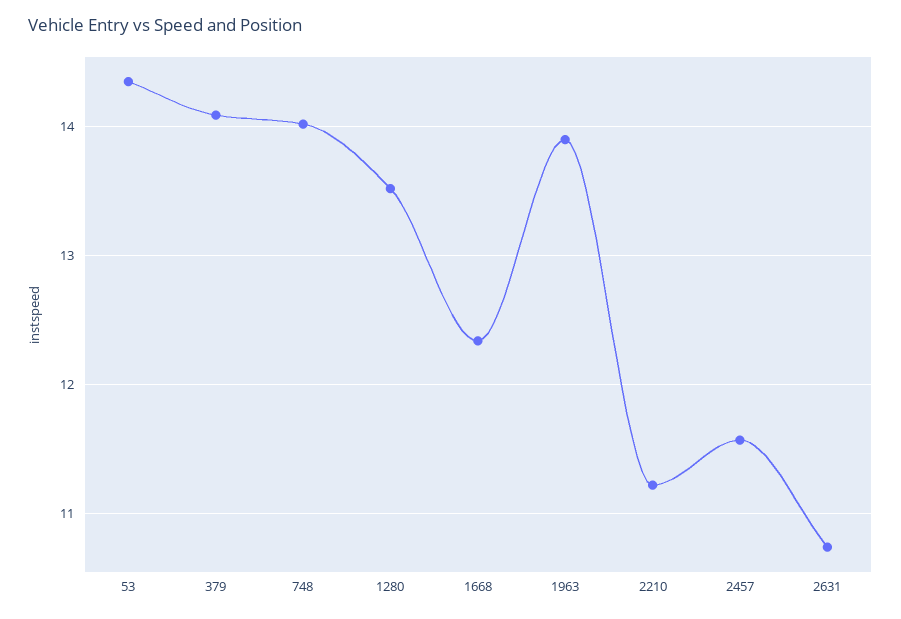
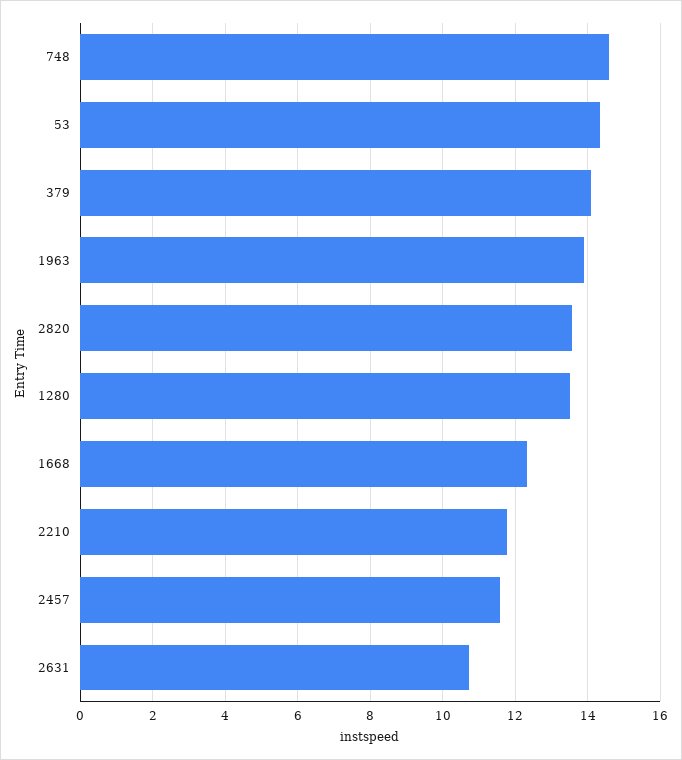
  {
    "53": 14.4,
    "379": 14.1,
-   "748": 14,
+   "748": 14.6,
    "1280": 13.5,
    "1668": 12.3,
    "1963": 13.9,
-   "2210": 11.2,
+   "2210": 11.8,
    "2457": 11.6,
-   "2631": 10.7
+   "2631": 10.7,
+   "2820": 13.6
  }

